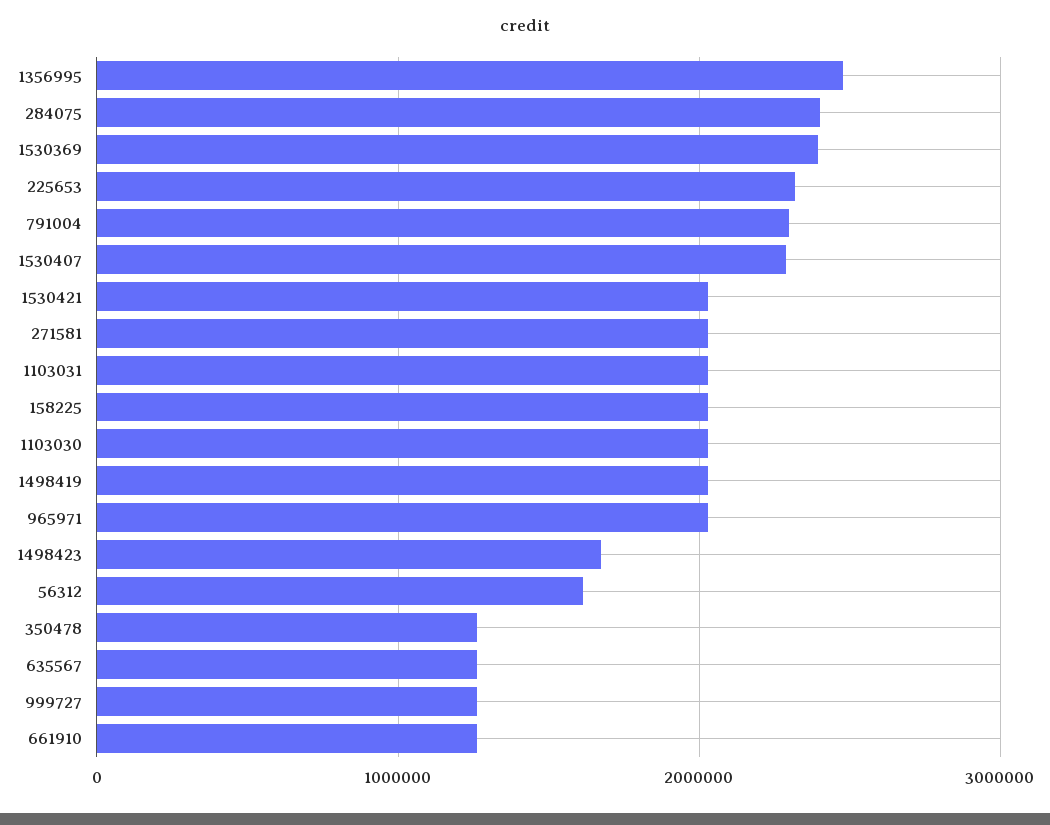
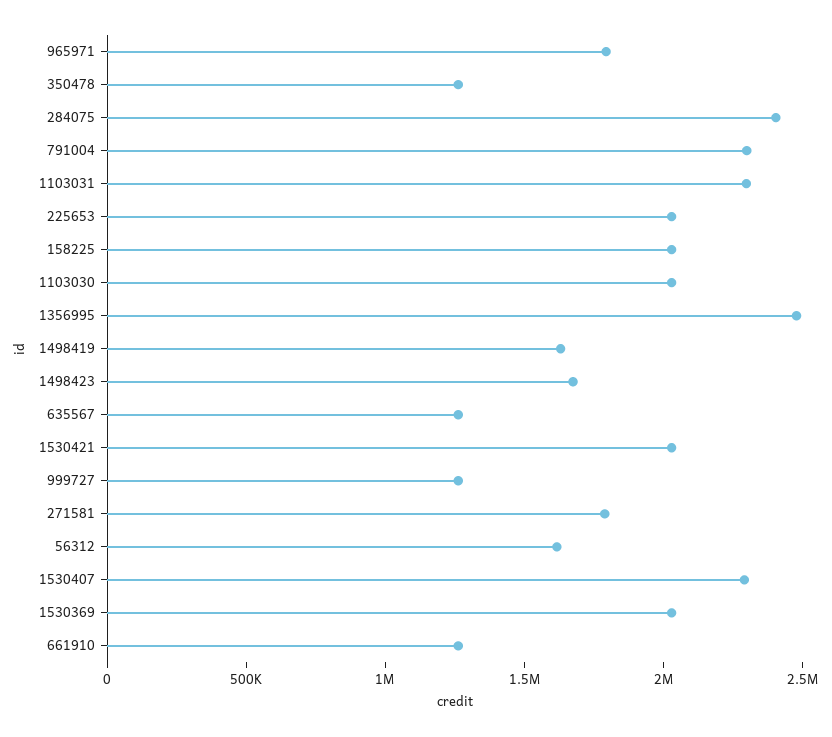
  {
    "1356995": 2500000,
    "284075": 2400000,
-   "1530369": 2400000,
+   "1530369": 2000000,
-   "225653": 2300000,
+   "225653": 2000000,
    "791004": 2300000,
    "1530407": 2300000,
    "1530421": 2000000,
-   "271581": 2000000,
+   "271581": 1800000,
-   "1103031": 2000000,
+   "1103031": 2300000,
    "158225": 2000000,
    "1103030": 2000000,
-   "1498419": 2000000,
+   "1498419": 1600000,
-   "965971": 2000000,
+   "965971": 1800000,
    "1498423": 1700000,
    "56312": 1600000,
    "350478": 1300000,
    "635567": 1300000,
    "999727": 1300000,
    "661910": 1300000
  }

